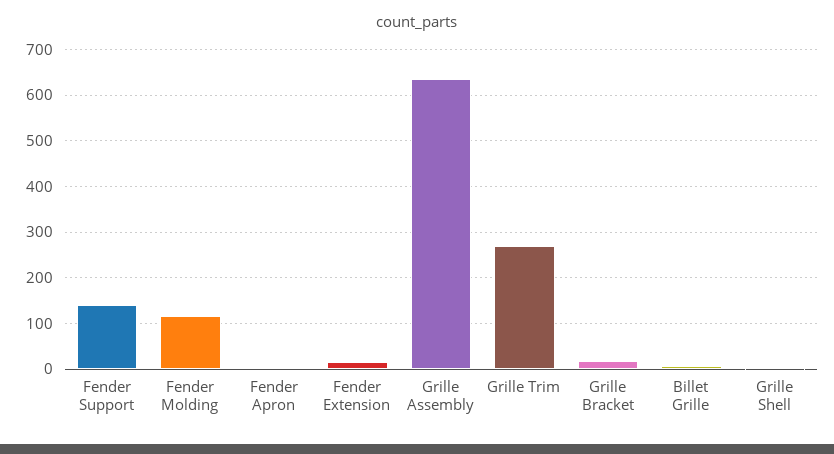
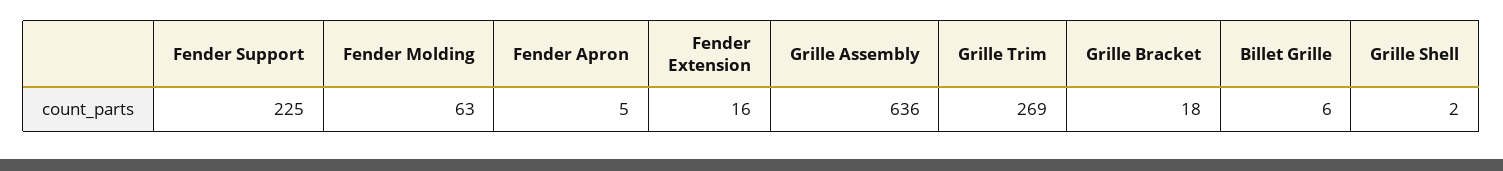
  {
-   "Fender Support": 140,
+   "Fender Support": 225,
-   "Fender Molding": 120,
+   "Fender Molding": 63,
    "Fender Apron": 5,
    "Fender Extension": 16,
    "Grille Assembly": 636,
    "Grille Trim": 269,
    "Grille Bracket": 18,
    "Billet Grille": 6,
    "Grille Shell": 2
  }

